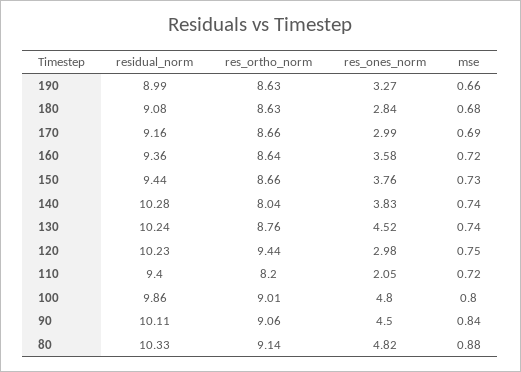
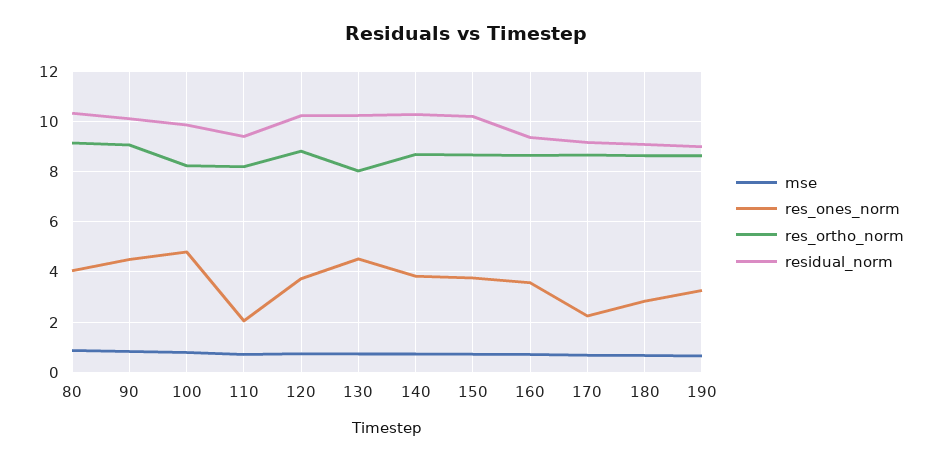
  {
    "residual_norm": {
      "190": 8.99,
      "180": 9.08,
      "170": 9.16,
      "160": 9.36,
-     "150": 9.44,
+     "150": 10.25,
      "140": 10.28,
      "130": 10.24,
      "120": 10.23,
      "110": 9.4,
      "100": 9.86,
      "90": 10.11,
      "80": 10.33
    },
    "res_ortho_norm": {
      "190": 8.63,
      "180": 8.63,
      "170": 8.66,
      "160": 8.64,
      "150": 8.66,
-     "140": 8.04,
+     "140": 8.75,
-     "130": 8.76,
+     "130": 8,
-     "120": 9.44,
+     "120": 8.75,
      "110": 8.2,
-     "100": 9.01,
+     "100": 8.25,
      "90": 9.06,
      "80": 9.14
    },
    "res_ones_norm": {
      "190": 3.27,
      "180": 2.84,
-     "170": 2.99,
+     "170": 2.25,
      "160": 3.58,
      "150": 3.76,
      "140": 3.83,
      "130": 4.52,
-     "120": 2.98,
+     "120": 3.75,
      "110": 2.05,
      "100": 4.8,
      "90": 4.5,
-     "80": 4.82
+     "80": 4
    },
    "mse": {
      "190": 0.66,
      "180": 0.68,
      "170": 0.69,
      "160": 0.72,
      "150": 0.73,
      "140": 0.74,
      "130": 0.74,
      "120": 0.75,
      "110": 0.72,
      "100": 0.8,
      "90": 0.84,
      "80": 0.88
    }
  }

